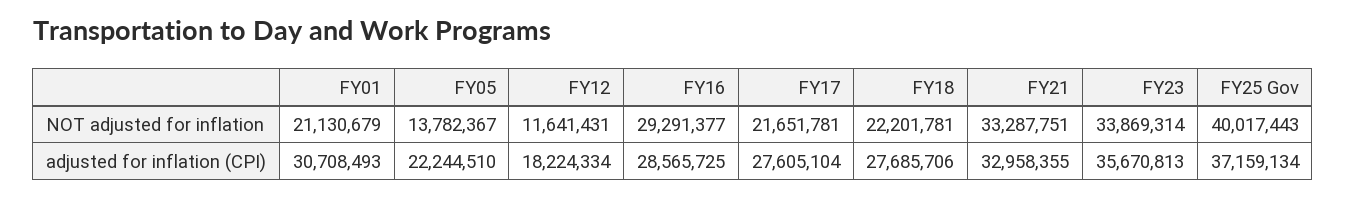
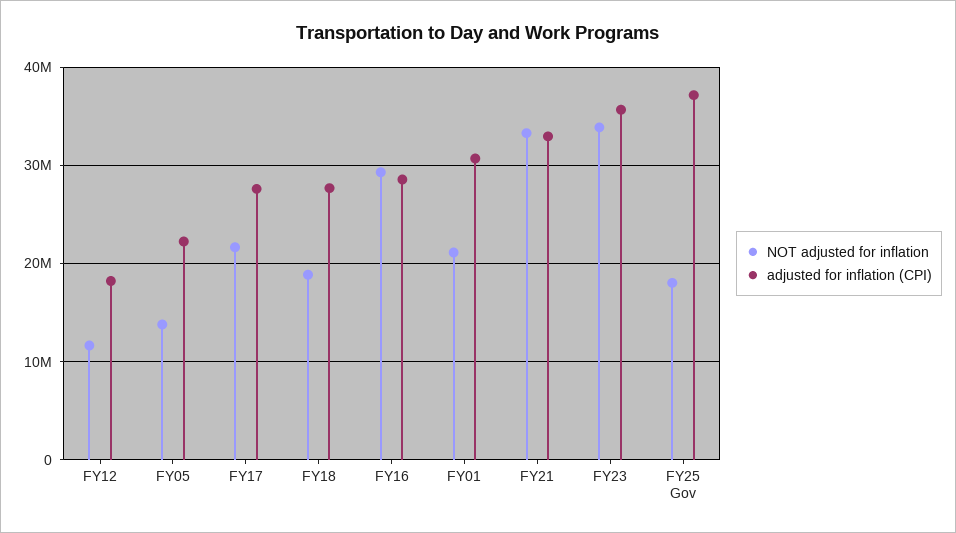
  {
    "NOT adjusted for inflation": {
      "FY01": 21130679,
      "FY05": 13782367,
      "FY12": 11641431,
      "FY16": 29291377,
      "FY17": 21651781,
-     "FY18": 22201781,
+     "FY18": 19000000,
      "FY21": 33287751,
      "FY23": 33869314,
-     "FY25 Gov": 40017443
+     "FY25 Gov": 18000000
    },
    "adjusted for inflation (CPI)": {
      "FY01": 30708493,
      "FY05": 22244510,
      "FY12": 18224334,
      "FY16": 28565725,
      "FY17": 27605104,
      "FY18": 27685706,
      "FY21": 32958355,
      "FY23": 35670813,
      "FY25 Gov": 37159134
    }
  }

